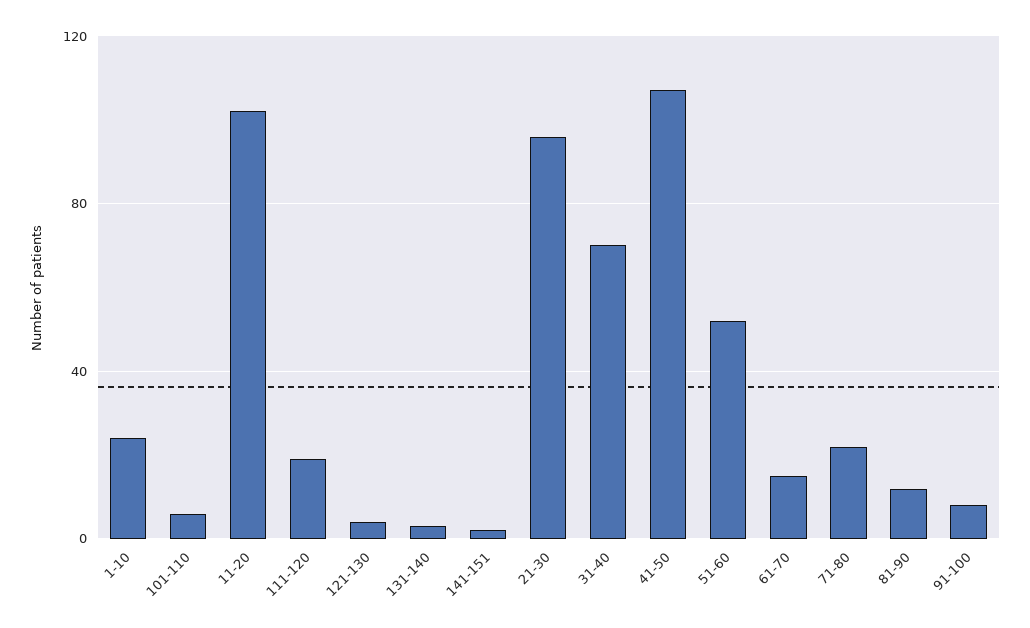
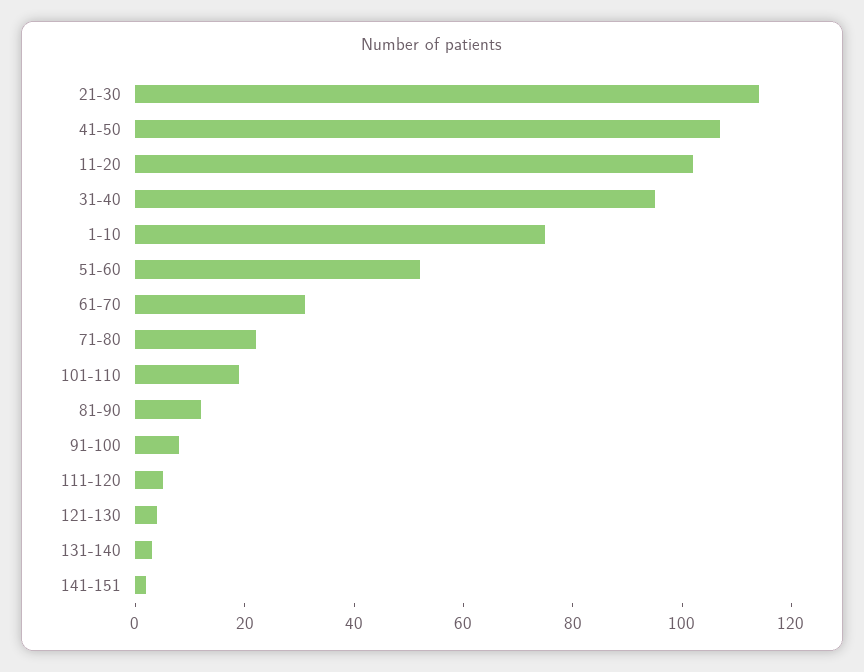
  {
-   "1-10": 25,
+   "1-10": 75,
-   "101-110": 5,
+   "101-110": 20,
    "11-20": 100,
-   "111-120": 20,
+   "111-120": 5,
    "121-130": 5,
    "131-140": 5,
    "141-151": 0,
-   "21-30": 95,
+   "21-30": 115,
-   "31-40": 70,
+   "31-40": 95,
    "41-50": 105,
    "51-60": 50,
-   "61-70": 15,
+   "61-70": 30,
    "71-80": 20,
    "81-90": 10,
    "91-100": 10
  }

